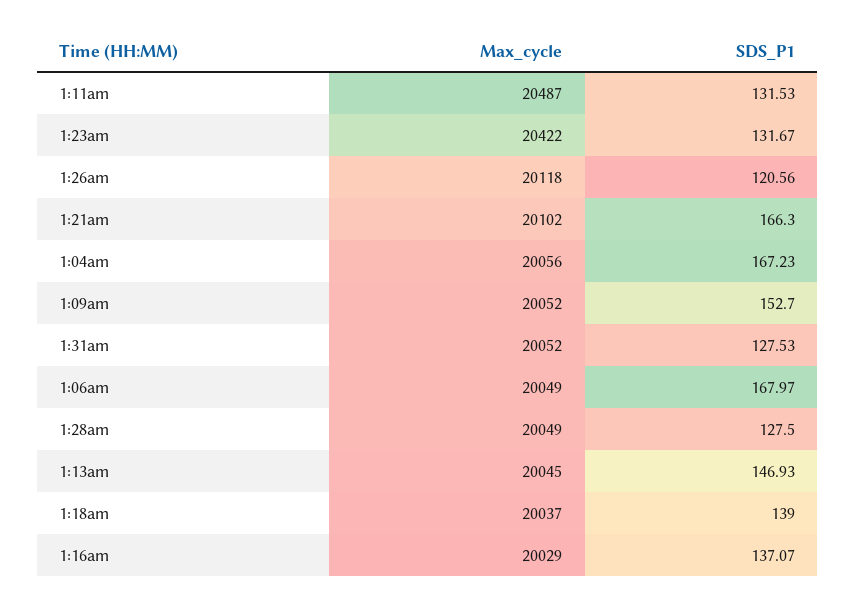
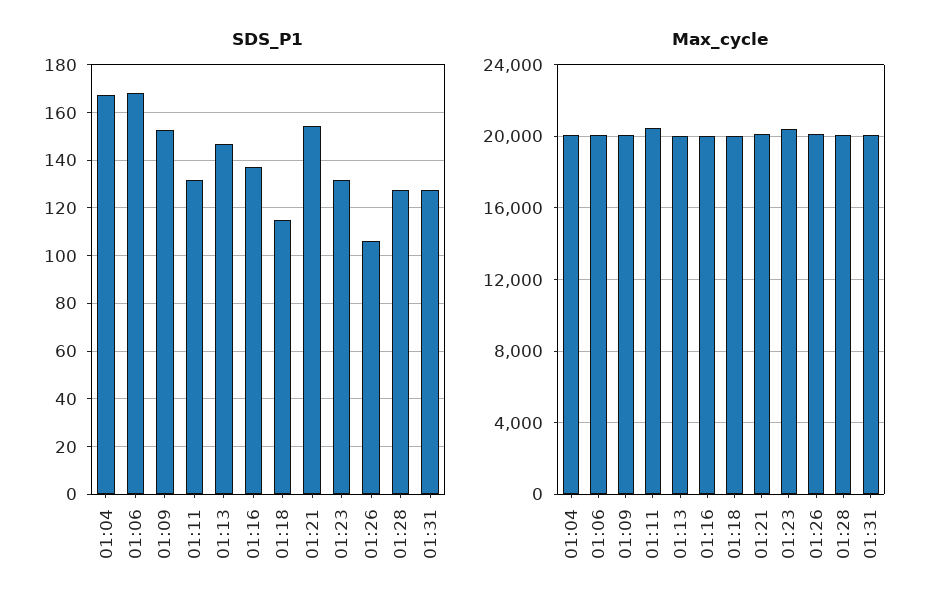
  {
    "Max_cycle": {
      "1:11am": 20487,
      "1:23am": 20422,
      "1:26am": 20118,
      "1:21am": 20102,
      "1:04am": 20056,
      "1:09am": 20052,
      "1:31am": 20052,
      "1:06am": 20049,
      "1:28am": 20049,
      "1:13am": 20045,
      "1:18am": 20037,
      "1:16am": 20029
    },
    "SDS_P1": {
      "1:11am": 131.53,
      "1:23am": 131.67,
-     "1:26am": 120.56,
+     "1:26am": 105,
-     "1:21am": 166.3,
+     "1:21am": 155,
      "1:04am": 167.23,
      "1:09am": 152.7,
      "1:31am": 127.53,
      "1:06am": 167.97,
      "1:28am": 127.5,
      "1:13am": 146.93,
-     "1:18am": 139,
+     "1:18am": 115,
      "1:16am": 137.07
    }
  }

